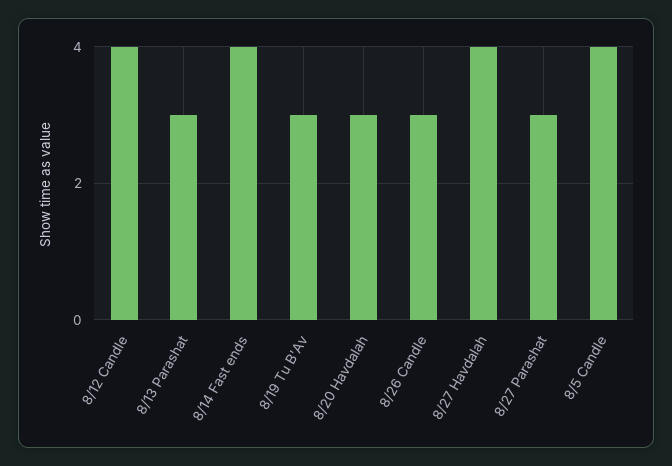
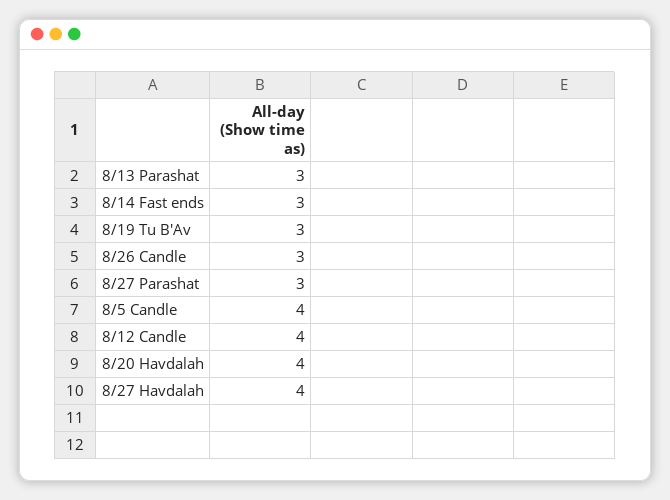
  {
    "8/12 Candle": 4,
    "8/13 Parashat": 3,
-   "8/14 Fast ends": 4,
+   "8/14 Fast ends": 3,
    "8/19 Tu B'Av": 3,
-   "8/20 Havdalah": 3,
+   "8/20 Havdalah": 4,
    "8/26 Candle": 3,
    "8/27 Havdalah": 4,
    "8/27 Parashat": 3,
    "8/5 Candle": 4
  }

